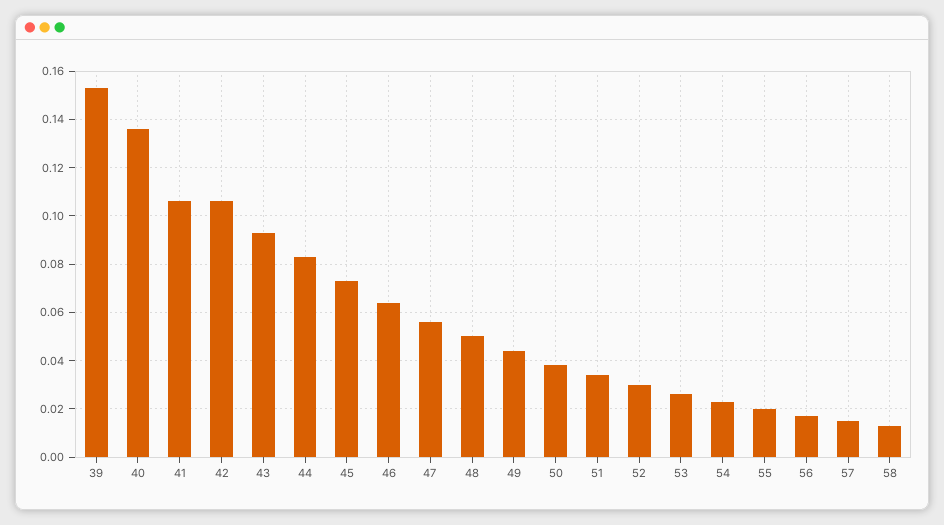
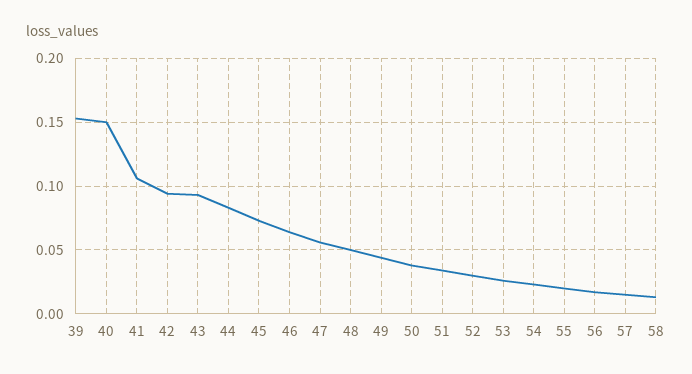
  {
    "39": 0.155,
-   "40": 0.135,
+   "40": 0.15,
    "41": 0.105,
-   "42": 0.105,
+   "42": 0.095,
    "43": 0.095,
    "44": 0.085,
    "45": 0.075,
    "46": 0.065,
    "47": 0.055,
    "48": 0.05,
    "49": 0.045,
    "50": 0.04,
    "51": 0.035,
    "52": 0.03,
    "53": 0.025,
    "54": 0.025,
    "55": 0.02,
    "56": 0.015,
    "57": 0.015,
    "58": 0.015
  }

